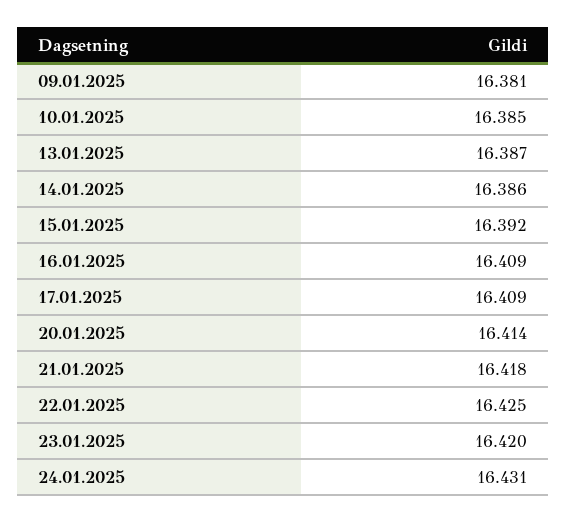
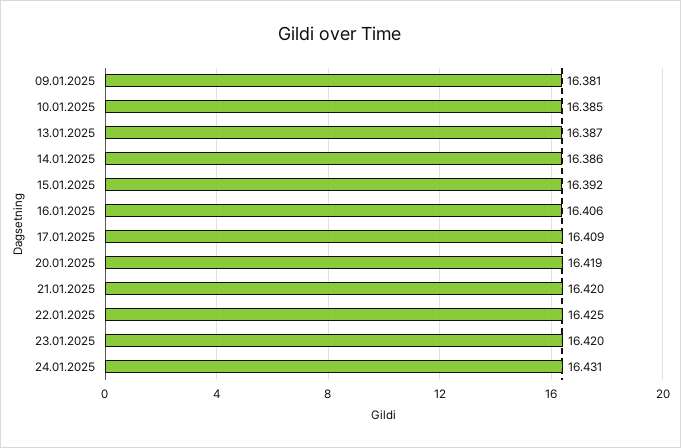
  {
    "09.01.2025": 16.381,
    "10.01.2025": 16.385,
    "13.01.2025": 16.387,
    "14.01.2025": 16.386,
    "15.01.2025": 16.392,
-   "16.01.2025": 16.409,
+   "16.01.2025": 16.406,
    "17.01.2025": 16.409,
-   "20.01.2025": 16.414,
+   "20.01.2025": 16.419,
-   "21.01.2025": 16.418,
+   "21.01.2025": 16.42,
    "22.01.2025": 16.425,
    "23.01.2025": 16.42,
    "24.01.2025": 16.431
  }

